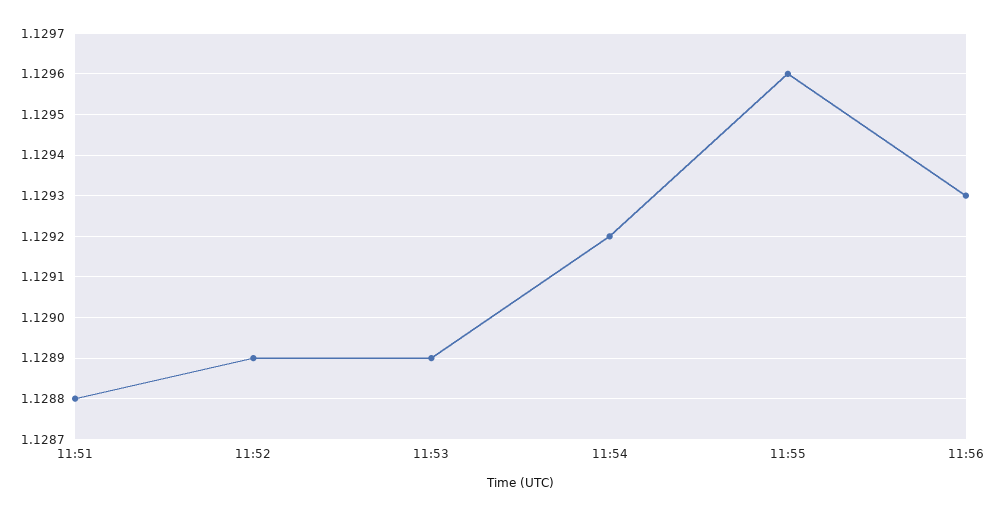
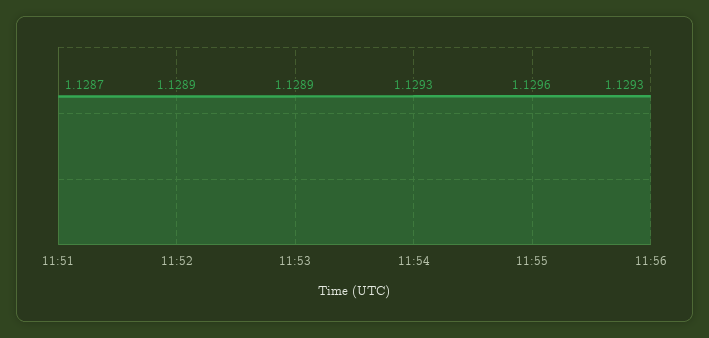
  {
-   "11:51": 1.1288,
+   "11:51": 1.1287,
    "11:52": 1.1289,
    "11:53": 1.1289,
-   "11:54": 1.1292,
+   "11:54": 1.1293,
    "11:55": 1.1296,
    "11:56": 1.1293
  }

